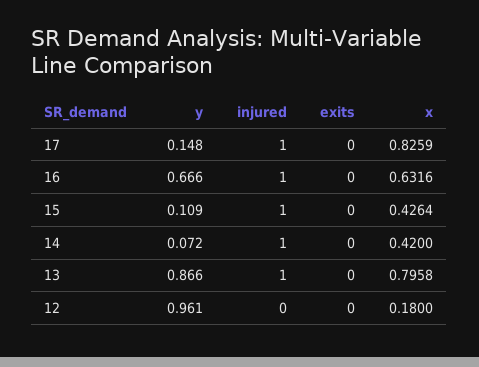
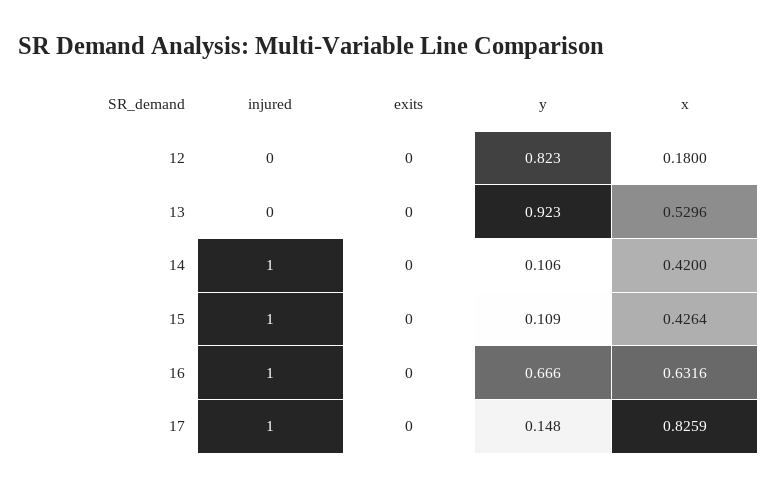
  {
    "y": {
      "17": 0.148,
      "16": 0.666,
      "15": 0.109,
-     "14": 0.072,
+     "14": 0.106,
-     "13": 0.866,
+     "13": 0.923,
-     "12": 0.961
+     "12": 0.823
    },
    "injured": {
      "17": 1,
      "16": 1,
      "15": 1,
      "14": 1,
-     "13": 1,
+     "13": 0,
      "12": 0
    },
    "exits": {
      "17": 0,
      "16": 0,
      "15": 0,
      "14": 0,
      "13": 0,
      "12": 0
    },
    "x": {
      "17": 0.8259,
      "16": 0.6316,
      "15": 0.4264,
      "14": 0.42,
-     "13": 0.7958,
+     "13": 0.5296,
      "12": 0.18
    }
  }

